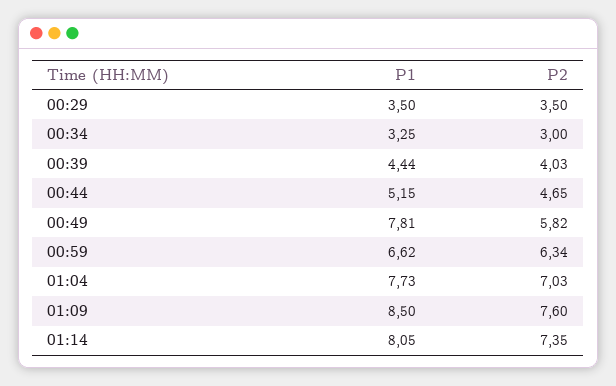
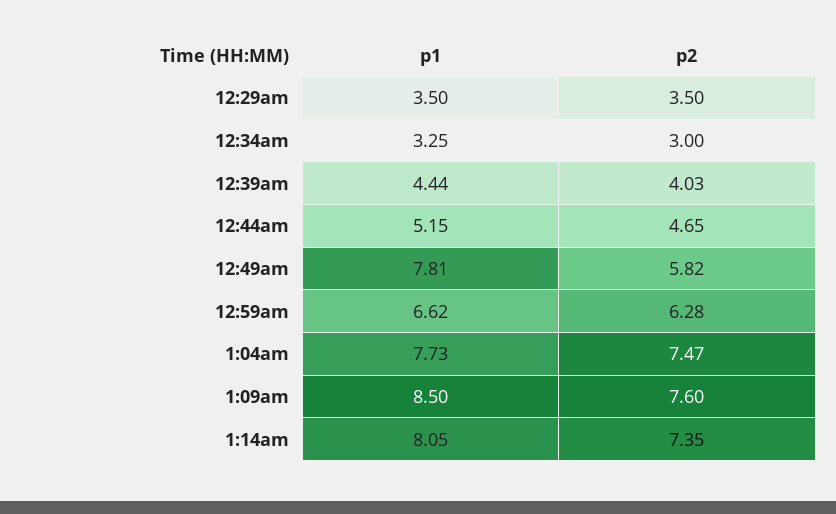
  {
    "P1": {
      "00:29": 3.5,
      "00:34": 3.25,
      "00:39": 4.44,
      "00:44": 5.15,
      "00:49": 7.81,
      "00:59": 6.62,
      "01:04": 7.73,
      "01:09": 8.5,
      "01:14": 8.05
    },
    "P2": {
      "00:29": 3.5,
      "00:34": 3,
      "00:39": 4.03,
      "00:44": 4.65,
      "00:49": 5.82,
-     "00:59": 6.34,
+     "00:59": 6.28,
-     "01:04": 7.03,
+     "01:04": 7.47,
      "01:09": 7.6,
      "01:14": 7.35
    }
  }

